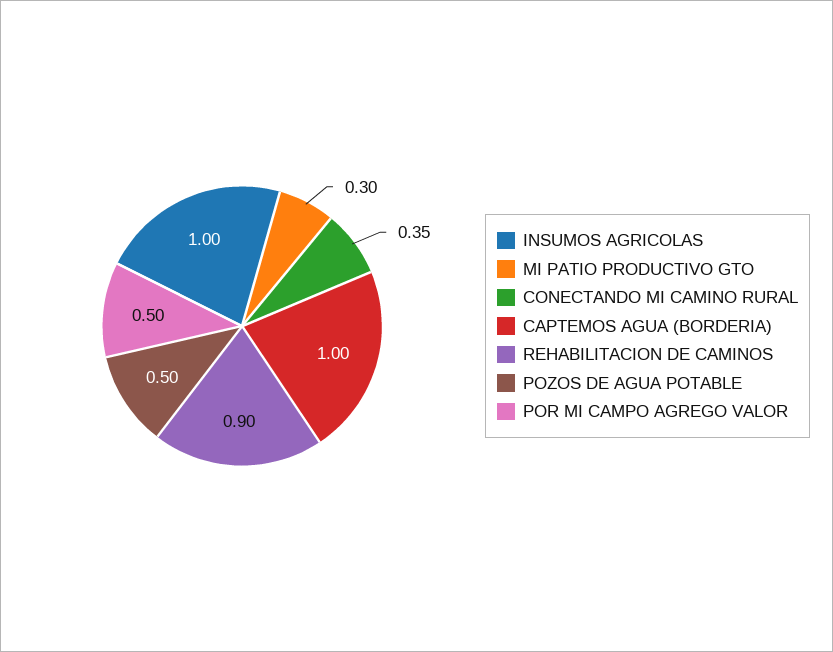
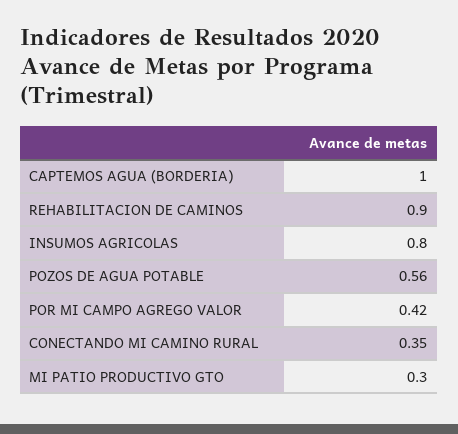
  {
-   "INSUMOS AGRICOLAS": 1,
+   "INSUMOS AGRICOLAS": 0.8,
    "MI PATIO PRODUCTIVO GTO": 0.3,
    "CONECTANDO MI CAMINO RURAL": 0.35,
    "CAPTEMOS AGUA (BORDERIA)": 1,
    "REHABILITACION DE CAMINOS": 0.9,
-   "POZOS DE AGUA POTABLE": 0.5,
+   "POZOS DE AGUA POTABLE": 0.56,
-   "POR MI CAMPO AGREGO VALOR": 0.5
+   "POR MI CAMPO AGREGO VALOR": 0.42
  }

